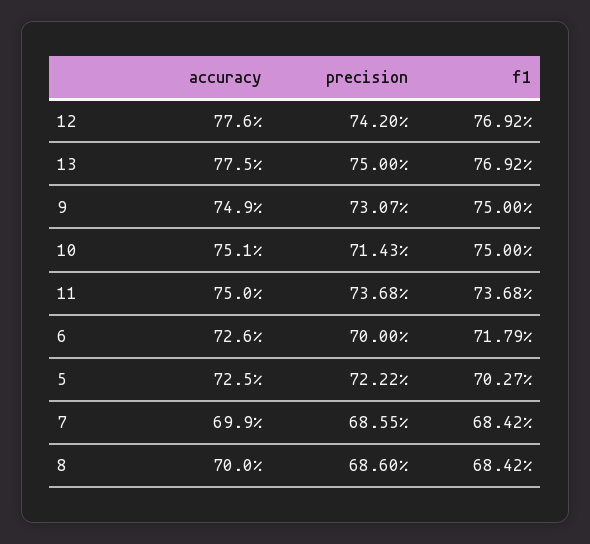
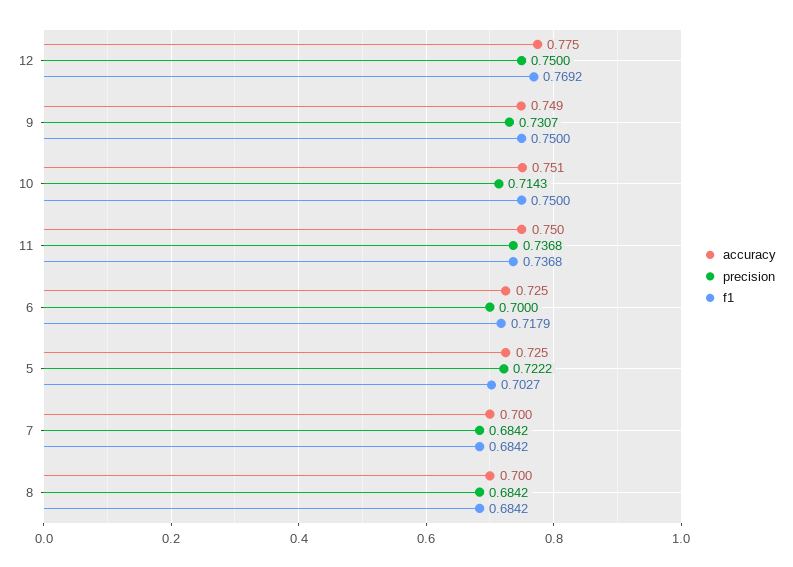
  {
    "accuracy": {
-     "12": 0.776,
+     "12": 0.775,
-     "13": 0.775,
      "9": 0.749,
      "10": 0.751,
      "11": 0.75,
-     "6": 0.726,
+     "6": 0.725,
      "5": 0.725,
-     "7": 0.699,
+     "7": 0.7,
      "8": 0.7
    },
    "precision": {
-     "12": 0.742,
+     "12": 0.75,
-     "13": 0.75,
      "9": 0.7307,
      "10": 0.7143,
      "11": 0.7368,
      "6": 0.7,
      "5": 0.7222,
-     "7": 0.6855,
+     "7": 0.6842,
-     "8": 0.686
+     "8": 0.6842
    },
    "f1": {
      "12": 0.7692,
-     "13": 0.7692,
      "9": 0.75,
      "10": 0.75,
      "11": 0.7368,
      "6": 0.7179,
      "5": 0.7027,
      "7": 0.6842,
      "8": 0.6842
    }
  }

